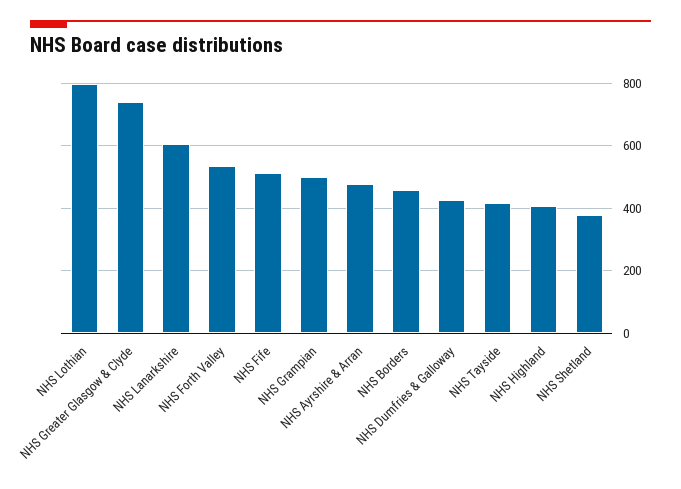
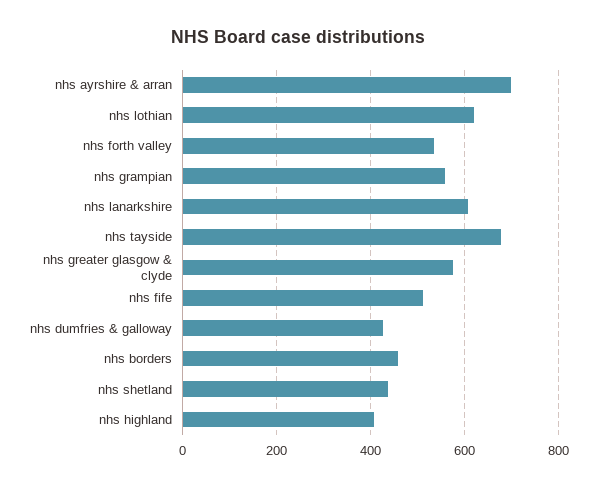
  {
-   "NHS Lothian": 800,
+   "NHS Lothian": 620,
-   "NHS Greater Glasgow & Clyde": 740,
+   "NHS Greater Glasgow & Clyde": 580,
    "NHS Lanarkshire": 600,
    "NHS Forth Valley": 540,
    "NHS Fife": 520,
-   "NHS Grampian": 500,
+   "NHS Grampian": 560,
-   "NHS Ayrshire & Arran": 480,
+   "NHS Ayrshire & Arran": 700,
    "NHS Borders": 460,
    "NHS Dumfries & Galloway": 420,
-   "NHS Tayside": 420,
+   "NHS Tayside": 680,
    "NHS Highland": 400,
-   "NHS Shetland": 380
+   "NHS Shetland": 440
  }

